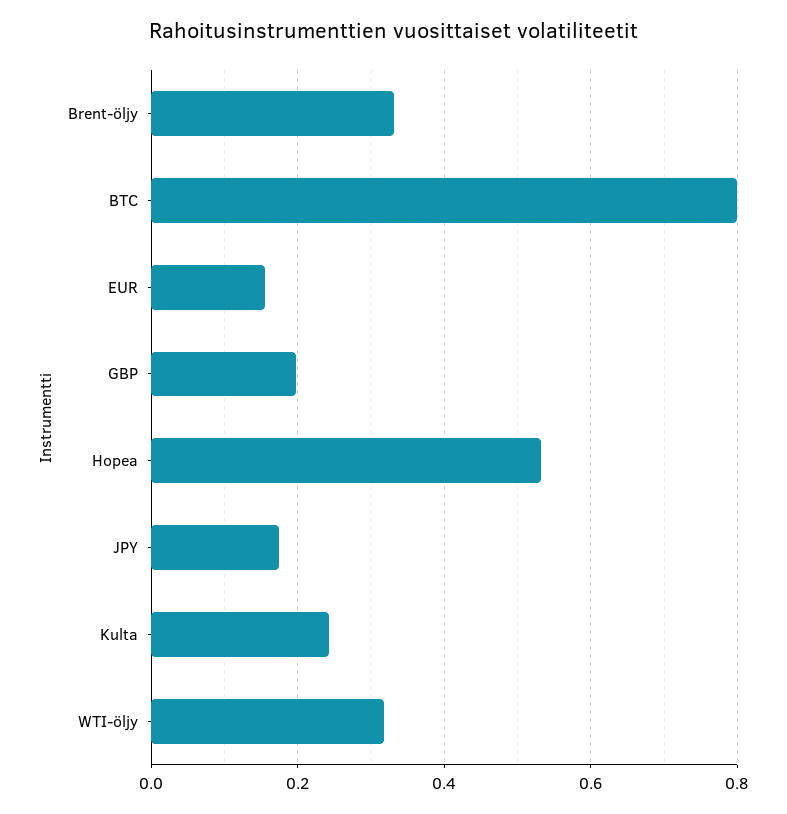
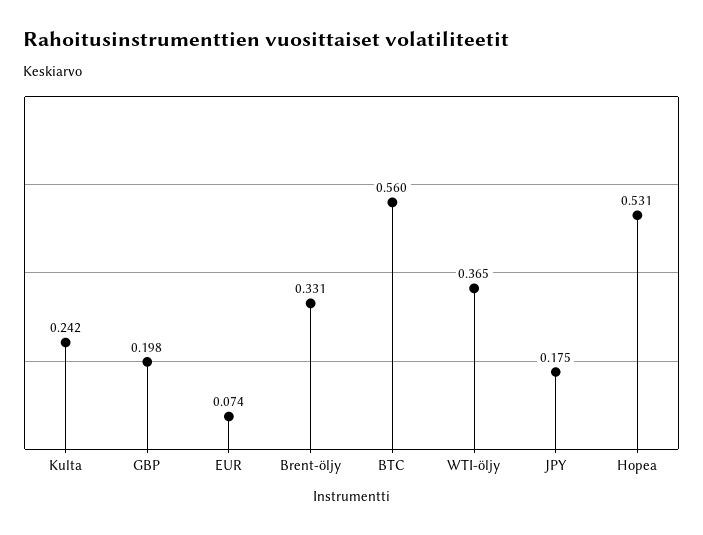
  {
    "Brent-öljy": 0.331,
-   "BTC": 0.8,
+   "BTC": 0.56,
-   "EUR": 0.16,
+   "EUR": 0.074,
    "GBP": 0.198,
    "Hopea": 0.531,
    "JPY": 0.175,
    "Kulta": 0.242,
-   "WTI-öljy": 0.32
+   "WTI-öljy": 0.365
  }

